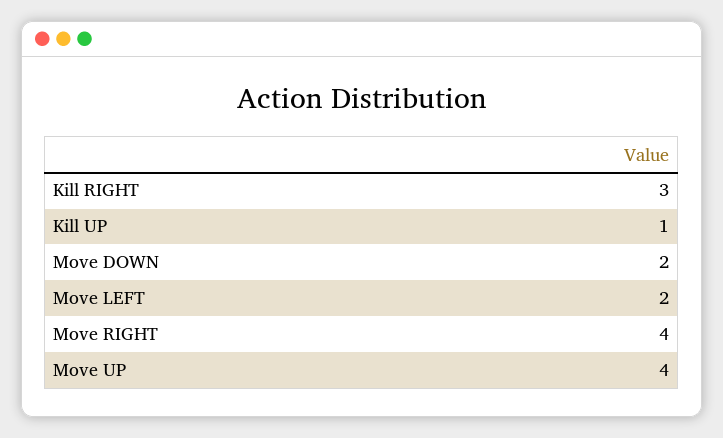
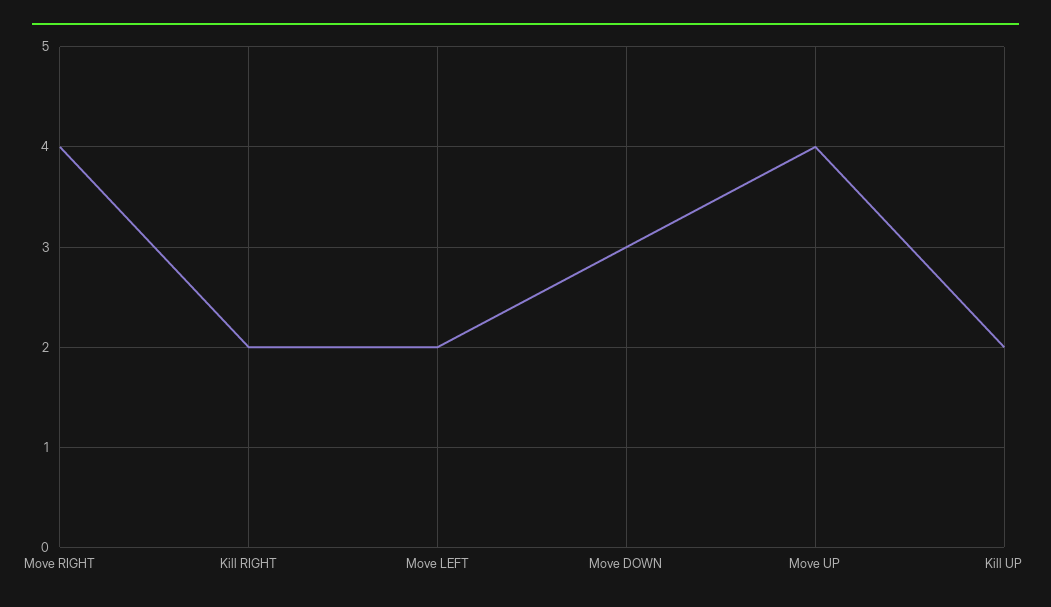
  {
-   "Kill RIGHT": 3,
+   "Kill RIGHT": 2,
-   "Kill UP": 1,
+   "Kill UP": 2,
-   "Move DOWN": 2,
+   "Move DOWN": 3,
    "Move LEFT": 2,
    "Move RIGHT": 4,
    "Move UP": 4
  }

